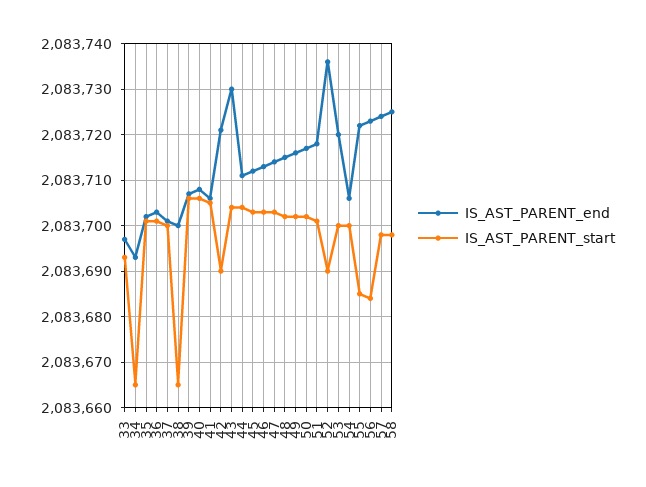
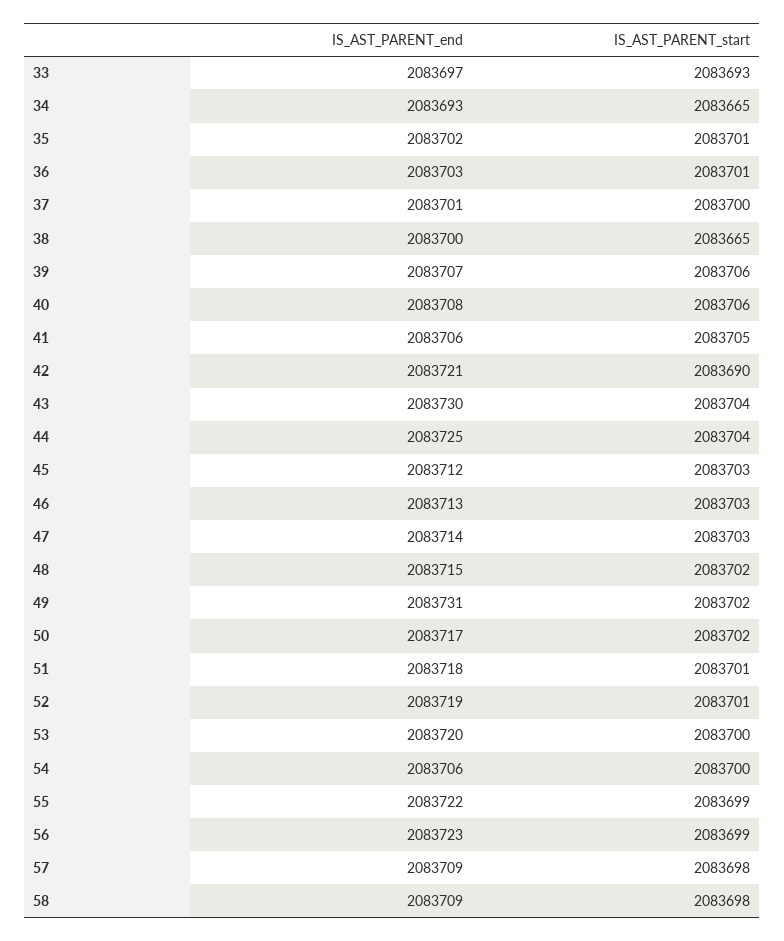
  {
    "IS_AST_PARENT_end": {
      "33": 2083697,
      "34": 2083693,
      "35": 2083702,
      "36": 2083703,
      "37": 2083701,
      "38": 2083700,
      "39": 2083707,
      "40": 2083708,
      "41": 2083706,
      "42": 2083721,
      "43": 2083730,
-     "44": 2083710,
+     "44": 2083725,
      "45": 2083712,
      "46": 2083713,
      "47": 2083714,
      "48": 2083715,
-     "49": 2083715,
+     "49": 2083731,
      "50": 2083717,
      "51": 2083718,
-     "52": 2083735,
+     "52": 2083719,
      "53": 2083720,
      "54": 2083706,
      "55": 2083722,
      "56": 2083723,
-     "57": 2083725,
+     "57": 2083709,
-     "58": 2083725
+     "58": 2083709
    },
    "IS_AST_PARENT_start": {
      "33": 2083693,
      "34": 2083665,
      "35": 2083701,
      "36": 2083701,
      "37": 2083700,
      "38": 2083665,
      "39": 2083706,
      "40": 2083706,
      "41": 2083705,
      "42": 2083690,
      "43": 2083704,
      "44": 2083704,
      "45": 2083703,
      "46": 2083703,
      "47": 2083703,
      "48": 2083702,
      "49": 2083702,
      "50": 2083702,
      "51": 2083701,
-     "52": 2083690,
+     "52": 2083701,
      "53": 2083700,
      "54": 2083700,
-     "55": 2083685,
+     "55": 2083699,
-     "56": 2083685,
+     "56": 2083699,
      "57": 2083698,
      "58": 2083698
    }
  }

